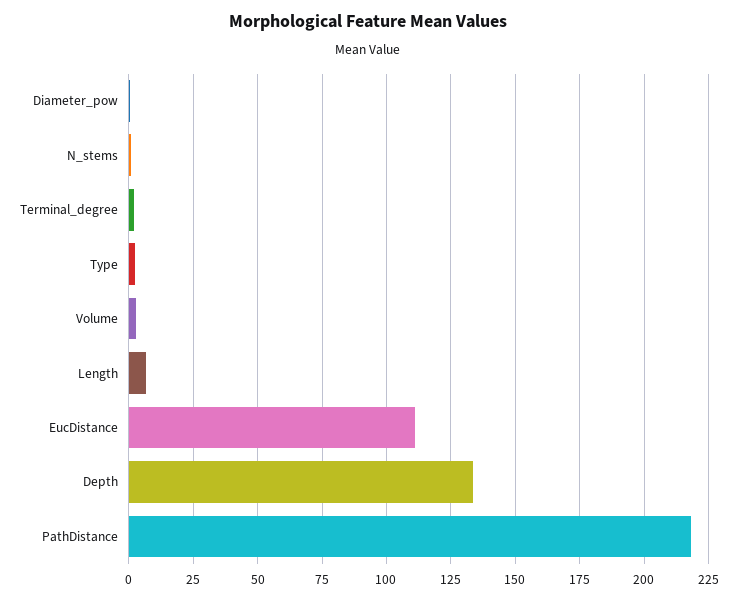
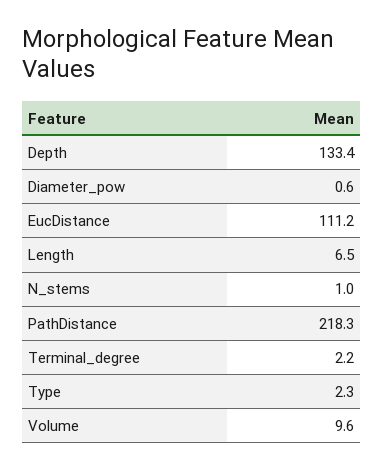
  {
    "Diameter_pow": 0.6,
    "N_stems": 1,
    "Terminal_degree": 2.2,
    "Type": 2.3,
-   "Volume": 2.5,
+   "Volume": 9.6,
    "Length": 6.5,
    "EucDistance": 111.2,
    "Depth": 133.4,
    "PathDistance": 218.3
  }

